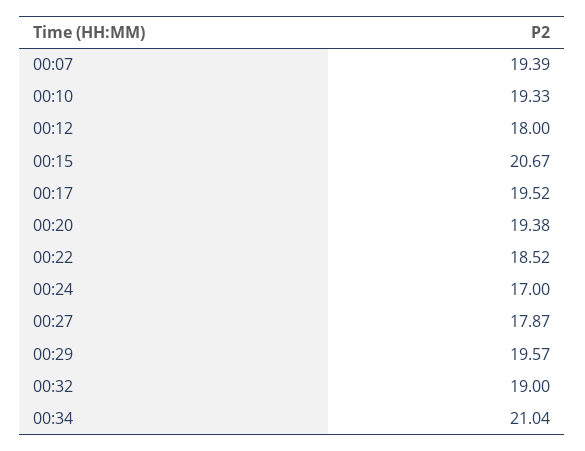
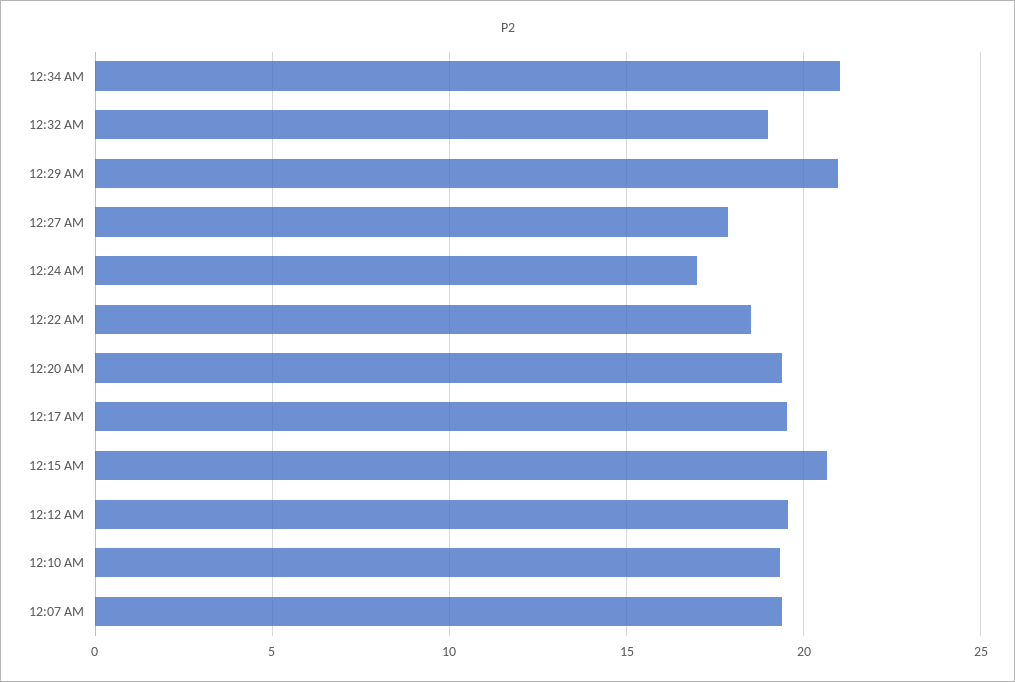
  {
    "00:07": 19.39,
    "00:10": 19.33,
-   "00:12": 18,
+   "00:12": 19.5,
    "00:15": 20.67,
    "00:17": 19.52,
    "00:20": 19.38,
    "00:22": 18.52,
    "00:24": 17,
    "00:27": 17.87,
-   "00:29": 19.57,
+   "00:29": 21,
    "00:32": 19,
    "00:34": 21.04
  }

